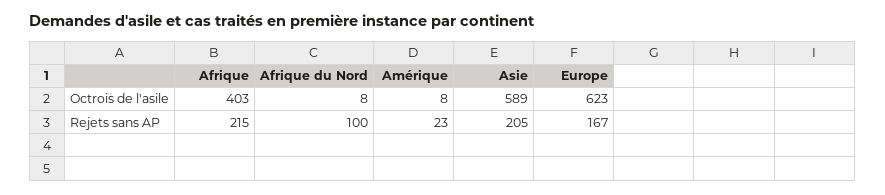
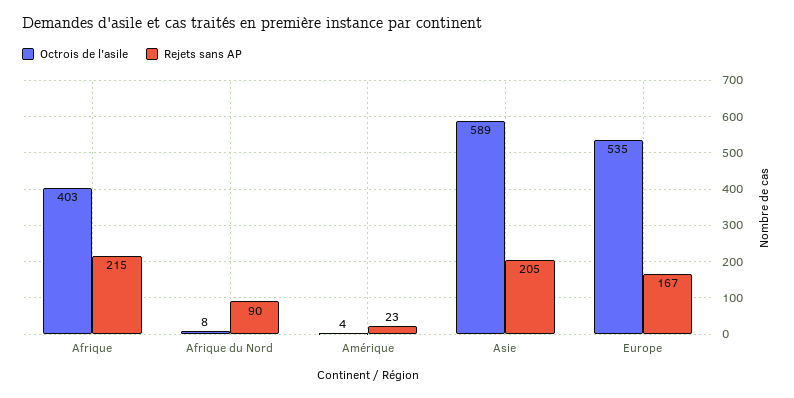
  {
    "Octrois de l'asile": {
      "Afrique": 403,
      "Afrique du Nord": 8,
-     "Amérique": 8,
+     "Amérique": 4,
      "Asie": 589,
-     "Europe": 623
+     "Europe": 535
    },
    "Rejets sans AP": {
      "Afrique": 215,
-     "Afrique du Nord": 100,
+     "Afrique du Nord": 90,
      "Amérique": 23,
      "Asie": 205,
      "Europe": 167
    }
  }

